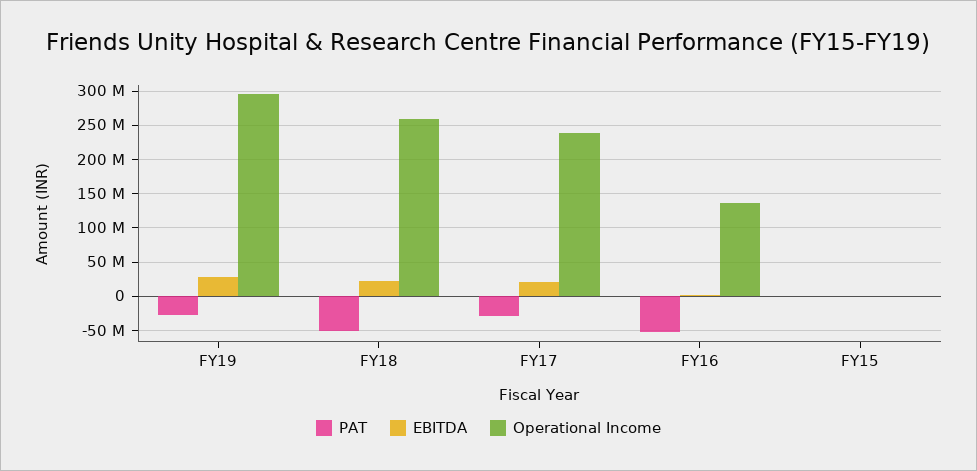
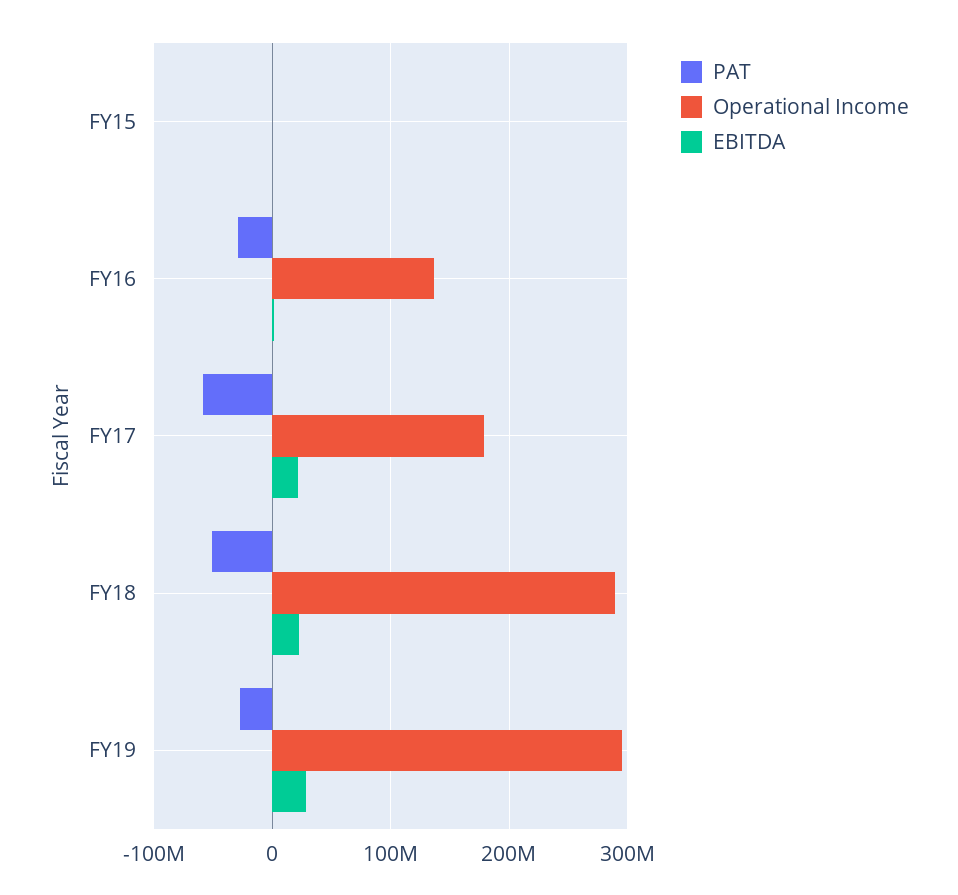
  {
    "PAT": {
      "FY19": -30000000,
      "FY18": -50000000,
-     "FY17": -30000000,
+     "FY17": -60000000,
-     "FY16": -50000000,
+     "FY16": -30000000,
      "FY15": 0
    },
    "EBITDA": {
      "FY19": 30000000,
      "FY18": 20000000,
      "FY17": 20000000,
      "FY16": 0,
      "FY15": 0
    },
    "Operational Income": {
      "FY19": 300000000,
-     "FY18": 260000000,
+     "FY18": 290000000,
-     "FY17": 240000000,
+     "FY17": 180000000,
      "FY16": 140000000,
      "FY15": 0
    }
  }

